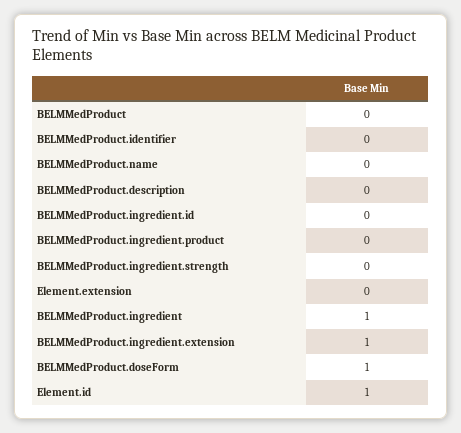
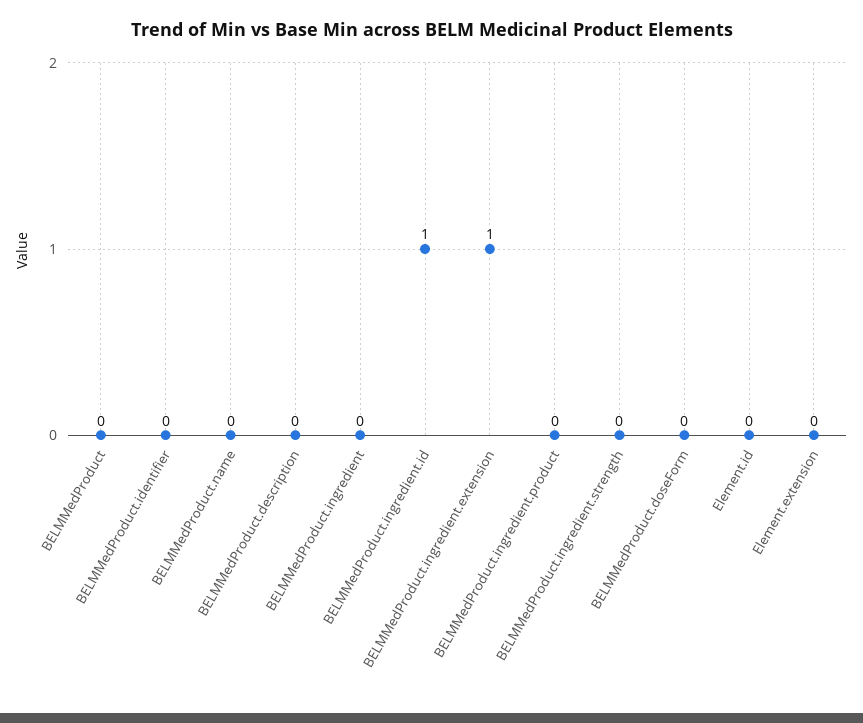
  {
    "BELMMedProduct": 0,
    "BELMMedProduct.identifier": 0,
    "BELMMedProduct.name": 0,
    "BELMMedProduct.description": 0,
-   "BELMMedProduct.ingredient.id": 0,
+   "BELMMedProduct.ingredient.id": 1,
    "BELMMedProduct.ingredient.product": 0,
    "BELMMedProduct.ingredient.strength": 0,
    "Element.extension": 0,
-   "BELMMedProduct.ingredient": 1,
+   "BELMMedProduct.ingredient": 0,
    "BELMMedProduct.ingredient.extension": 1,
-   "BELMMedProduct.doseForm": 1,
+   "BELMMedProduct.doseForm": 0,
-   "Element.id": 1
+   "Element.id": 0
  }

